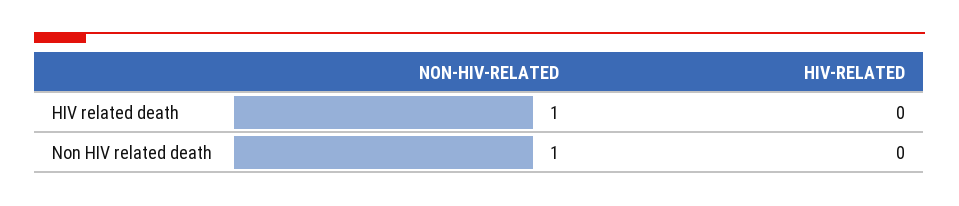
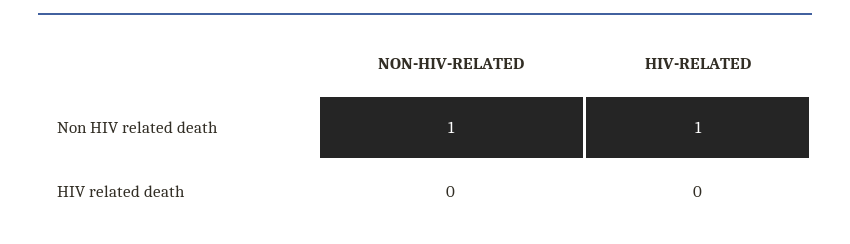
  {
    "NON-HIV-RELATED": {
-     "HIV related death": 1,
+     "HIV related death": 0,
      "Non HIV related death": 1
    },
    "HIV-RELATED": {
      "HIV related death": 0,
-     "Non HIV related death": 0
+     "Non HIV related death": 1
    }
  }

